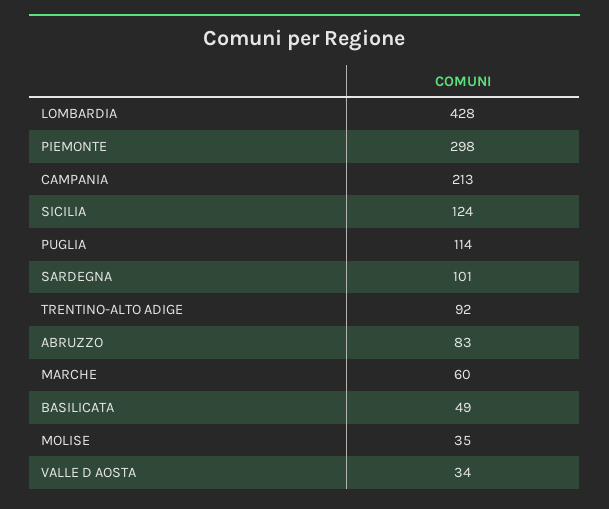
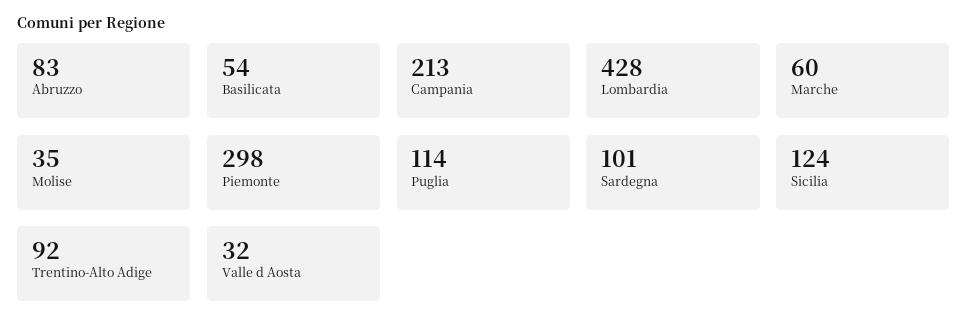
  {
    "LOMBARDIA": 428,
    "PIEMONTE": 298,
    "CAMPANIA": 213,
    "SICILIA": 124,
    "PUGLIA": 114,
    "SARDEGNA": 101,
    "TRENTINO-ALTO ADIGE": 92,
    "ABRUZZO": 83,
    "MARCHE": 60,
-   "BASILICATA": 49,
+   "BASILICATA": 54,
    "MOLISE": 35,
-   "VALLE D AOSTA": 34
+   "VALLE D AOSTA": 32
  }

